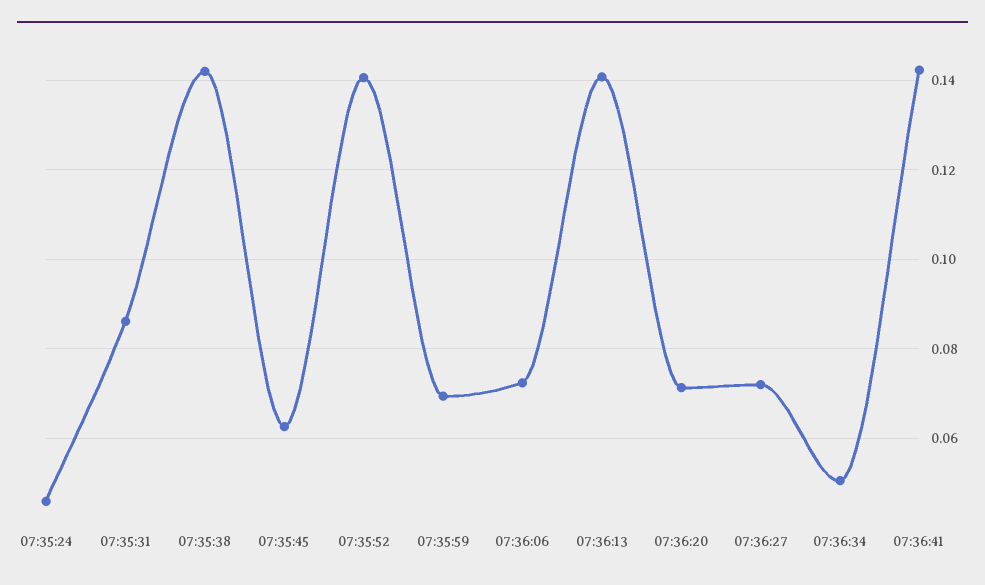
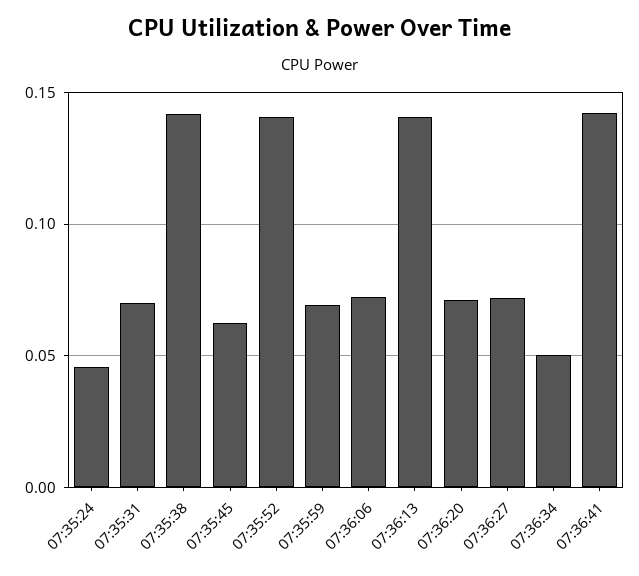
  {
    "07:35:24": 0.046,
-   "07:35:31": 0.086,
+   "07:35:31": 0.07,
    "07:35:38": 0.142,
    "07:35:45": 0.062,
    "07:35:52": 0.14,
    "07:35:59": 0.07,
    "07:36:06": 0.072,
    "07:36:13": 0.14,
    "07:36:20": 0.072,
    "07:36:27": 0.072,
    "07:36:34": 0.05,
    "07:36:41": 0.142
  }

